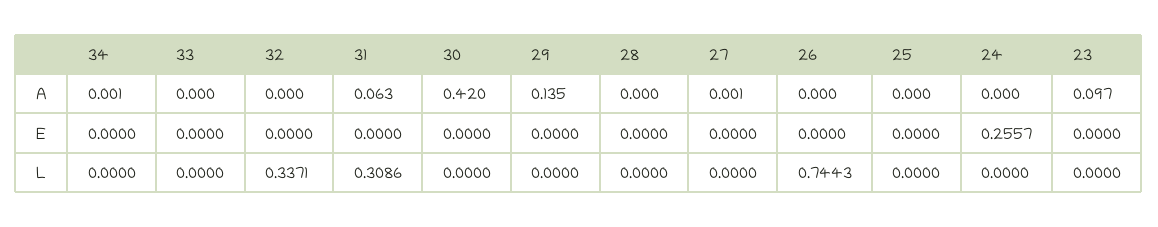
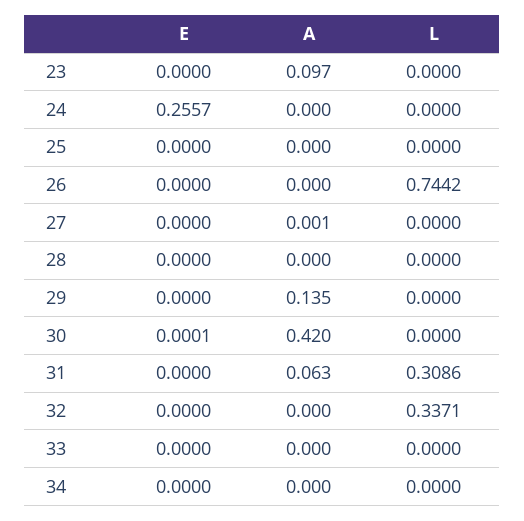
  {
    "34": {
-     "A": 0.001,
+     "A": 0,
      "E": 0,
      "L": 0
    },
    "33": {
      "A": 0,
      "E": 0,
      "L": 0
    },
    "32": {
      "A": 0,
      "E": 0,
      "L": 0.3371
    },
    "31": {
      "A": 0.063,
      "E": 0,
      "L": 0.3086
    },
    "30": {
      "A": 0.42,
-     "E": 0,
+     "E": 0.0001,
      "L": 0
    },
    "29": {
      "A": 0.135,
      "E": 0,
      "L": 0
    },
    "28": {
      "A": 0,
      "E": 0,
      "L": 0
    },
    "27": {
      "A": 0.001,
      "E": 0,
      "L": 0
    },
    "26": {
      "A": 0,
      "E": 0,
-     "L": 0.7443
+     "L": 0.7442
    },
    "25": {
      "A": 0,
      "E": 0,
      "L": 0
    },
    "24": {
      "A": 0,
      "E": 0.2557,
      "L": 0
    },
    "23": {
      "A": 0.097,
      "E": 0,
      "L": 0
    }
  }

